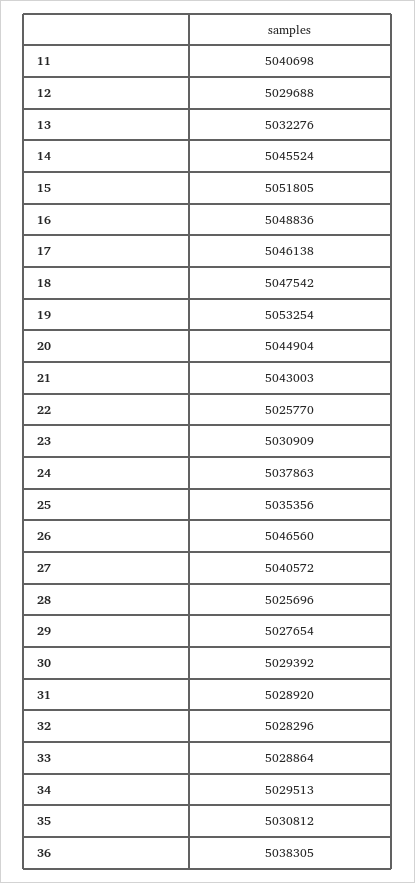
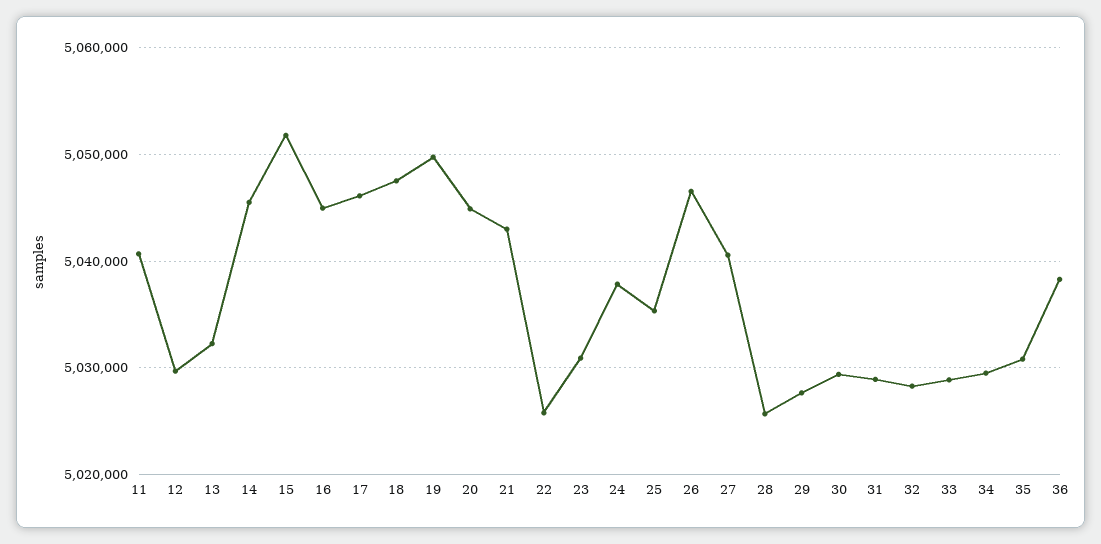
  {
    "11": 5040698,
    "12": 5029688,
    "13": 5032276,
    "14": 5045524,
    "15": 5051805,
-   "16": 5048836,
+   "16": 5045000,
    "17": 5046138,
    "18": 5047542,
-   "19": 5053254,
+   "19": 5050000,
    "20": 5044904,
    "21": 5043003,
    "22": 5025770,
    "23": 5030909,
    "24": 5037863,
    "25": 5035356,
    "26": 5046560,
    "27": 5040572,
    "28": 5025696,
    "29": 5027654,
    "30": 5029392,
    "31": 5028920,
    "32": 5028296,
    "33": 5028864,
    "34": 5029513,
    "35": 5030812,
    "36": 5038305
  }

